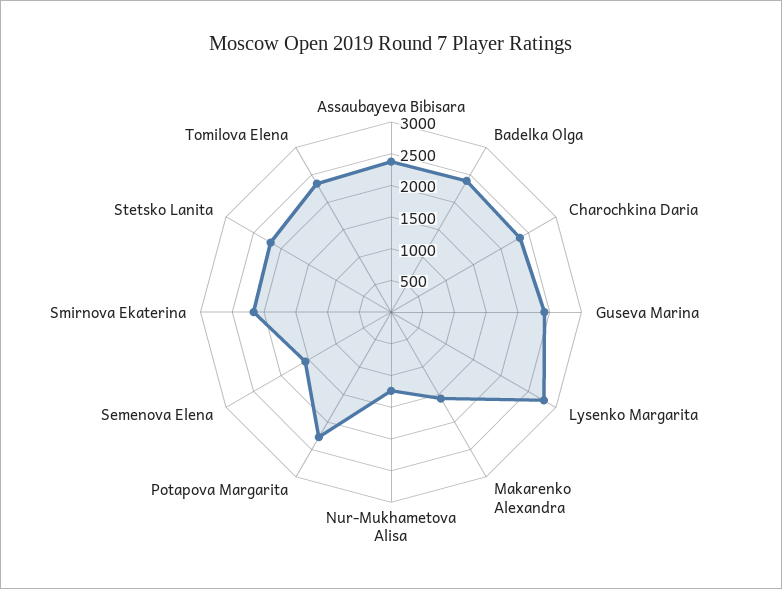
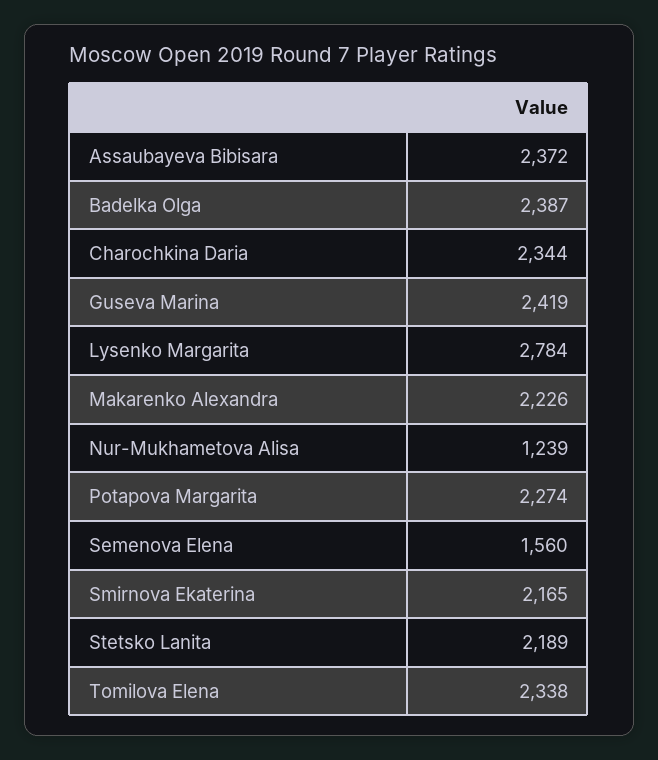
  {
    "Assaubayeva Bibisara": 2372,
    "Badelka Olga": 2387,
    "Charochkina Daria": 2344,
    "Guseva Marina": 2419,
    "Lysenko Margarita": 2784,
-   "Makarenko Alexandra": 1500,
+   "Makarenko Alexandra": 2226,
    "Nur-Mukhametova Alisa": 1239,
    "Potapova Margarita": 2274,
    "Semenova Elena": 1560,
    "Smirnova Ekaterina": 2165,
    "Stetsko Lanita": 2189,
    "Tomilova Elena": 2338
  }

